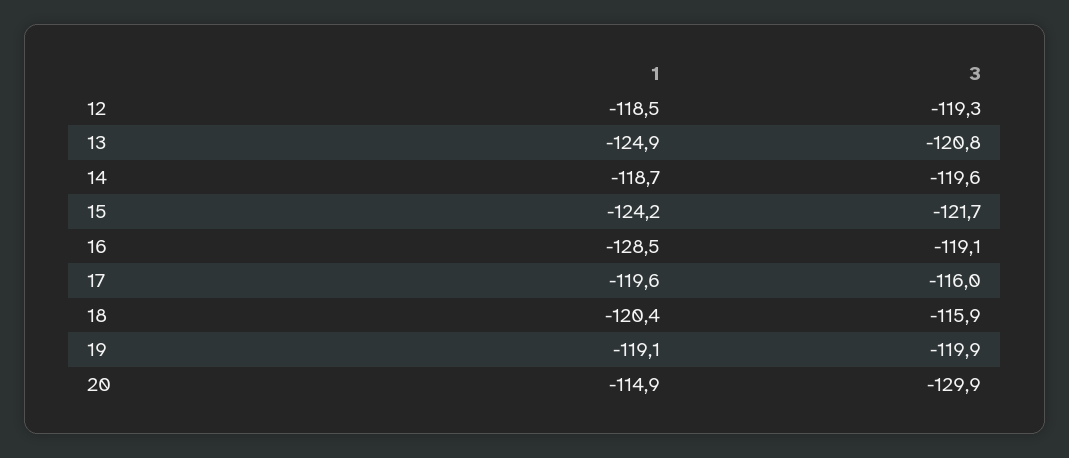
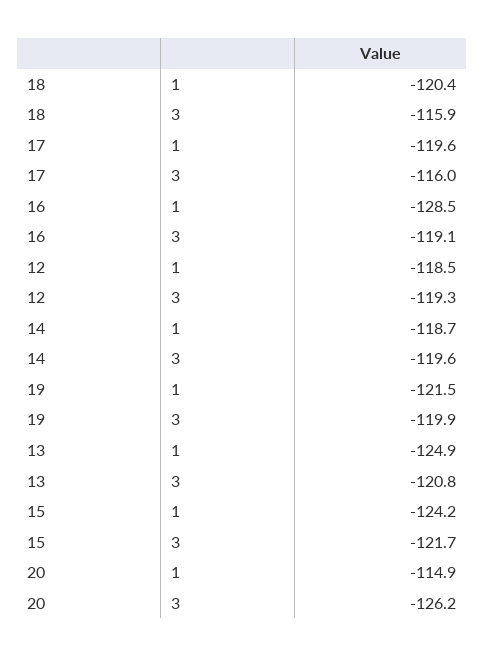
  {
    "1": {
      "12": -118.5,
      "13": -124.9,
      "14": -118.7,
      "15": -124.2,
      "16": -128.5,
      "17": -119.6,
      "18": -120.4,
-     "19": -119.1,
+     "19": -121.5,
      "20": -114.9
    },
    "3": {
      "12": -119.3,
      "13": -120.8,
      "14": -119.6,
      "15": -121.7,
      "16": -119.1,
      "17": -116,
      "18": -115.9,
      "19": -119.9,
-     "20": -129.9
+     "20": -126.2
    }
  }

